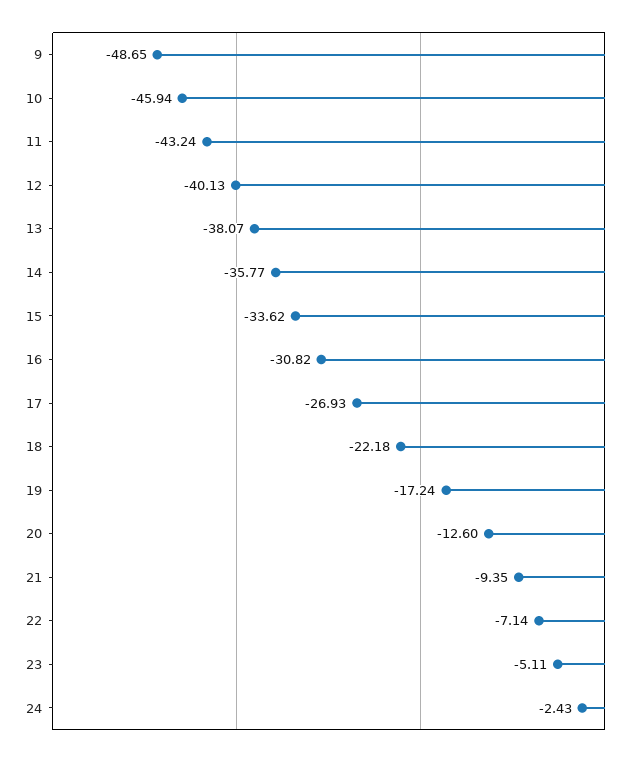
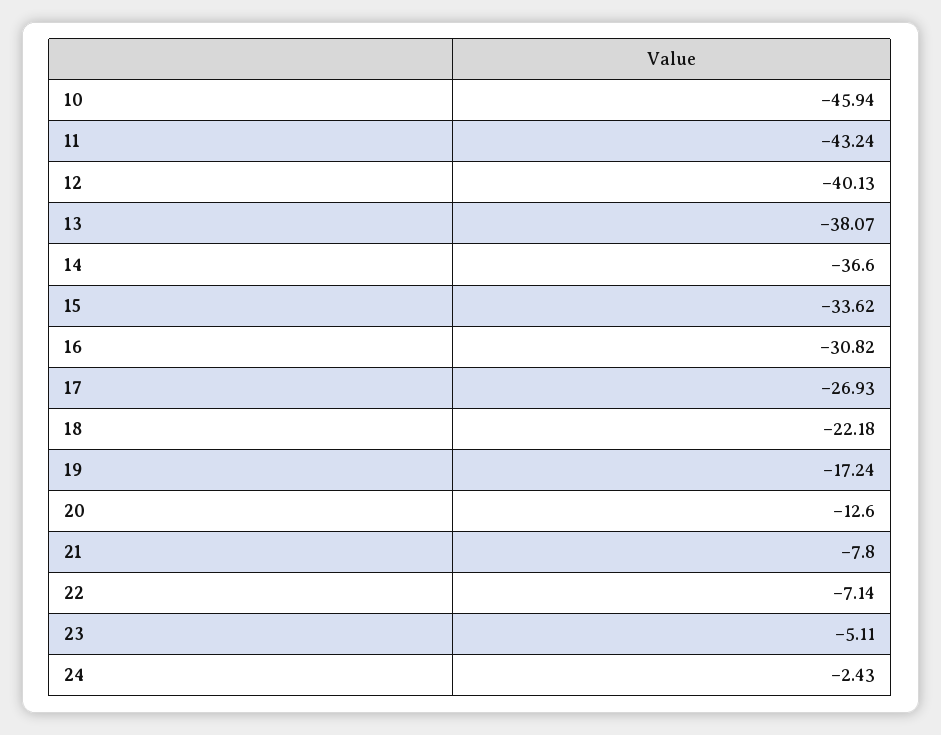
  {
-   "9": -48.65,
    "10": -45.94,
    "11": -43.24,
    "12": -40.13,
    "13": -38.07,
-   "14": -35.77,
+   "14": -36.6,
    "15": -33.62,
    "16": -30.82,
    "17": -26.93,
    "18": -22.18,
    "19": -17.24,
    "20": -12.6,
-   "21": -9.35,
+   "21": -7.8,
    "22": -7.14,
    "23": -5.11,
    "24": -2.43
  }

